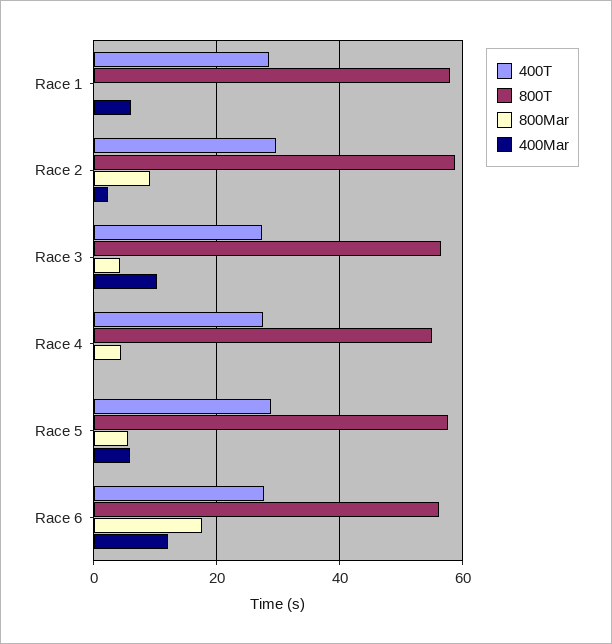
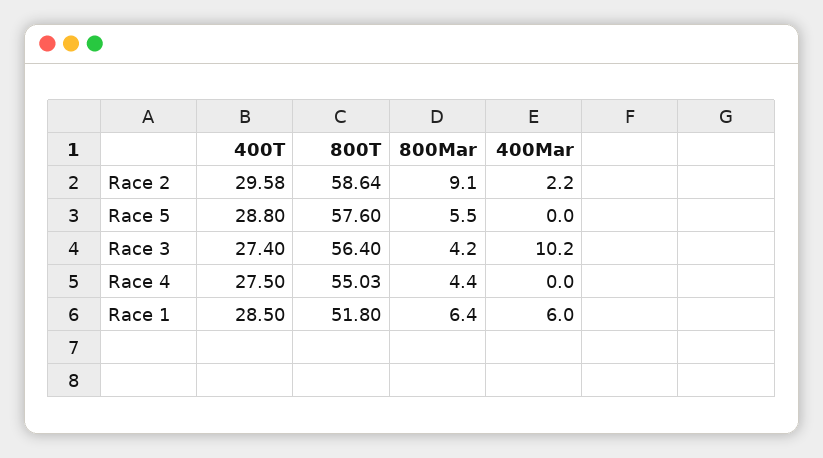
  {
    "400T": {
      "Race 1": 28.5,
      "Race 2": 29.58,
      "Race 3": 27.4,
      "Race 4": 27.5,
-     "Race 5": 28.8,
+     "Race 5": 28.8
-     "Race 6": 28
    },
    "800T": {
-     "Race 1": 58,
+     "Race 1": 51.8,
      "Race 2": 58.64,
      "Race 3": 56.4,
      "Race 4": 55.03,
-     "Race 5": 57.6,
+     "Race 5": 57.6
-     "Race 6": 56
    },
    "800Mar": {
-     "Race 1": 0,
+     "Race 1": 6.4,
      "Race 2": 9.1,
      "Race 3": 4.2,
      "Race 4": 4.4,
-     "Race 5": 5.5,
+     "Race 5": 5.5
-     "Race 6": 18
    },
    "400Mar": {
      "Race 1": 6,
      "Race 2": 2.2,
      "Race 3": 10.2,
      "Race 4": 0,
-     "Race 5": 6,
+     "Race 5": 0
-     "Race 6": 12
    }
  }

